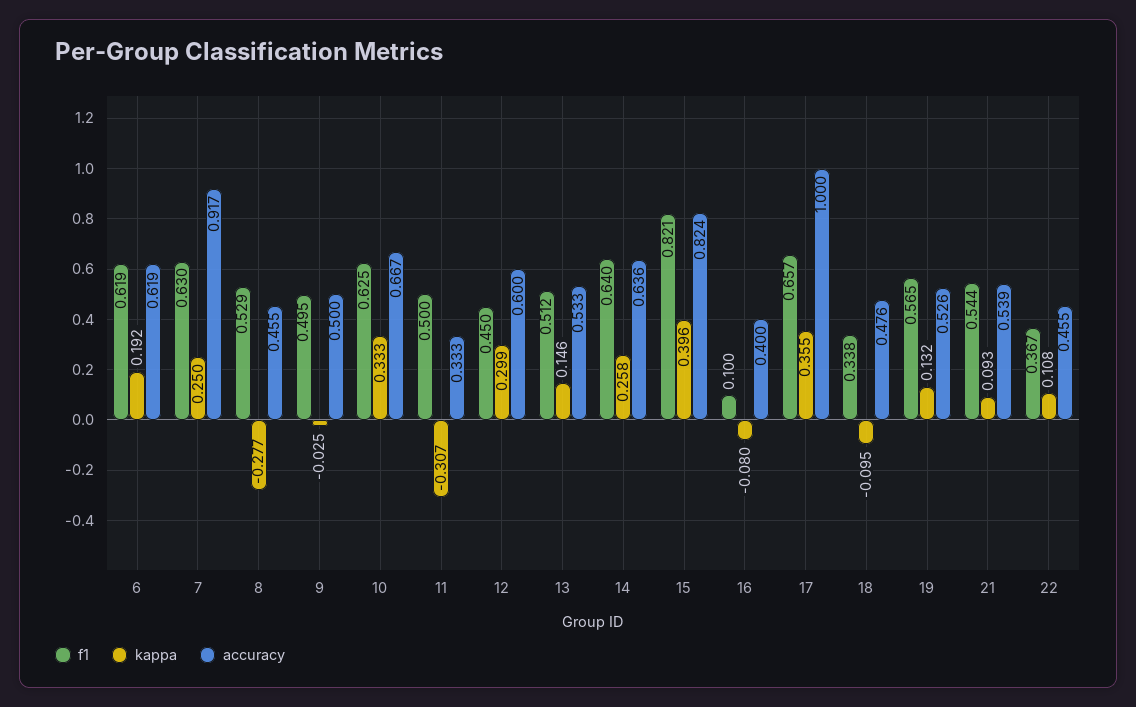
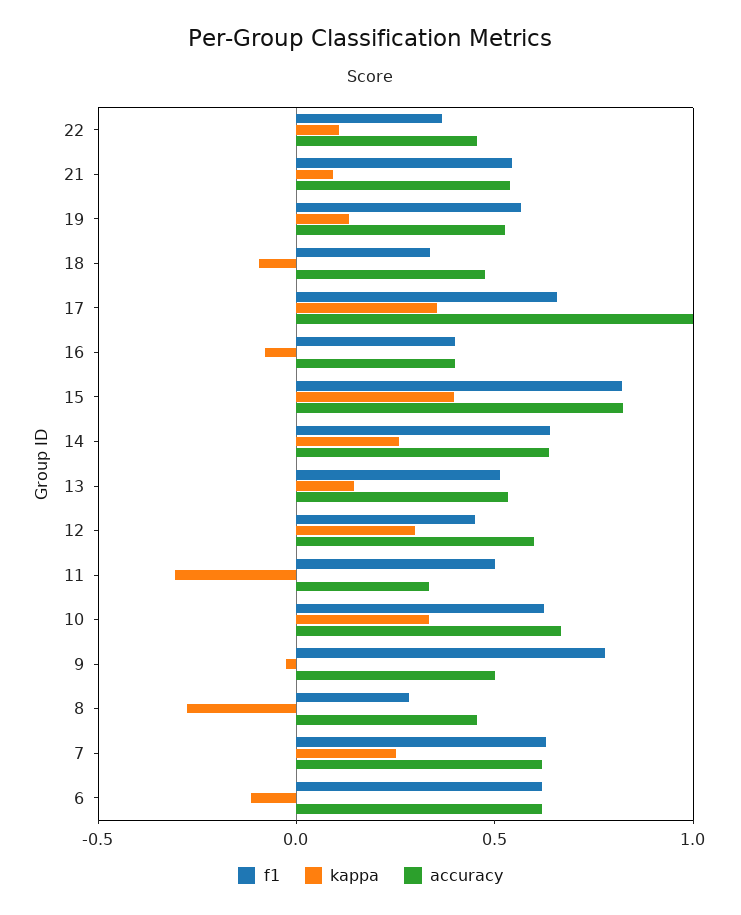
  {
    "f1": {
      "6": 0.619,
      "7": 0.63,
-     "8": 0.529,
+     "8": 0.3,
-     "9": 0.495,
+     "9": 0.8,
      "10": 0.625,
      "11": 0.5,
      "12": 0.45,
      "13": 0.512,
      "14": 0.64,
      "15": 0.821,
-     "16": 0.1,
+     "16": 0.4,
      "17": 0.657,
      "18": 0.338,
      "19": 0.565,
      "21": 0.544,
      "22": 0.367
    },
    "kappa": {
-     "6": 0.192,
+     "6": -0.1,
      "7": 0.25,
      "8": -0.277,
      "9": -0.025,
      "10": 0.333,
      "11": -0.307,
      "12": 0.299,
      "13": 0.146,
      "14": 0.258,
      "15": 0.396,
      "16": -0.08,
      "17": 0.355,
      "18": -0.095,
      "19": 0.132,
      "21": 0.093,
      "22": 0.108
    },
    "accuracy": {
      "6": 0.619,
-     "7": 0.917,
+     "7": 0.6,
      "8": 0.455,
      "9": 0.5,
      "10": 0.667,
      "11": 0.333,
      "12": 0.6,
      "13": 0.533,
      "14": 0.636,
      "15": 0.824,
      "16": 0.4,
      "17": 1,
      "18": 0.476,
      "19": 0.526,
      "21": 0.539,
      "22": 0.455
    }
  }

